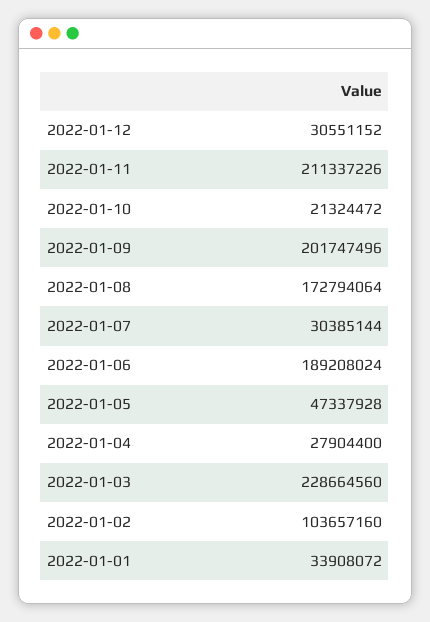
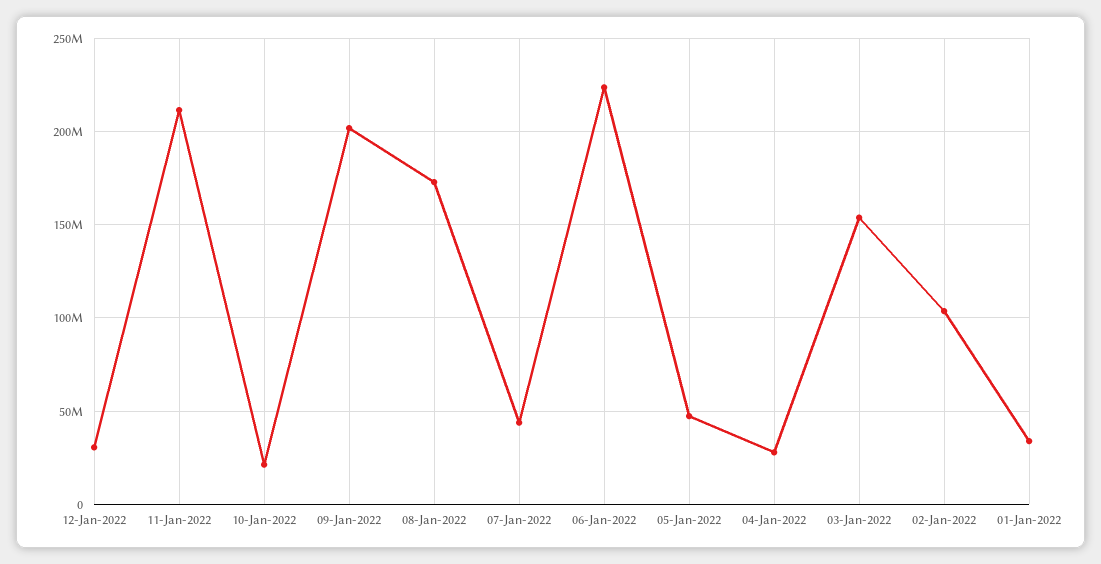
  {
    "2022-01-12": 30551152,
    "2022-01-11": 211337226,
    "2022-01-10": 21324472,
    "2022-01-09": 201747496,
    "2022-01-08": 172794064,
-   "2022-01-07": 30385144,
+   "2022-01-07": 45000000,
-   "2022-01-06": 189208024,
+   "2022-01-06": 225000000,
    "2022-01-05": 47337928,
    "2022-01-04": 27904400,
-   "2022-01-03": 228664560,
+   "2022-01-03": 155000000,
    "2022-01-02": 103657160,
    "2022-01-01": 33908072
  }

